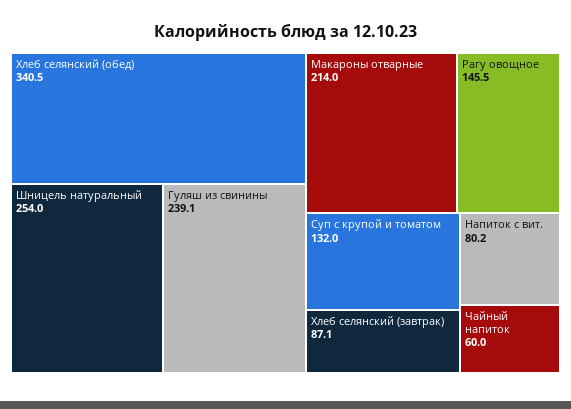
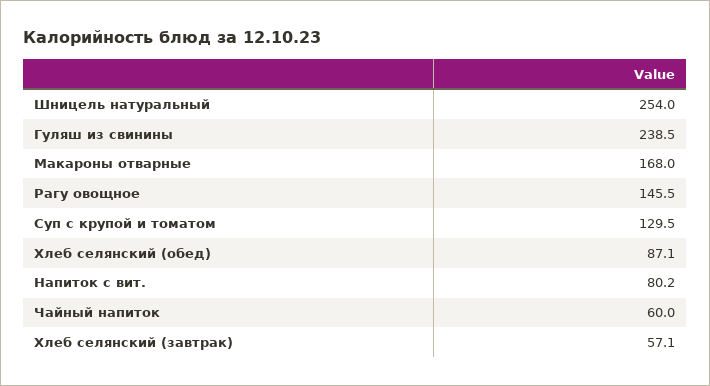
  {
-   "Хлеб селянский (обед)": 340.5,
+   "Хлеб селянский (обед)": 87.1,
    "Шницель натуральный": 254,
-   "Гуляш из свинины": 239.1,
+   "Гуляш из свинины": 238.5,
-   "Макароны отварные": 214,
+   "Макароны отварные": 168,
    "Рагу овощное": 145.5,
-   "Суп с крупой и томатом": 132,
+   "Суп с крупой и томатом": 129.5,
-   "Хлеб селянский (завтрак)": 87.1,
+   "Хлеб селянский (завтрак)": 57.1,
    "Напиток с вит.": 80.2,
    "Чайный напиток": 60
  }

